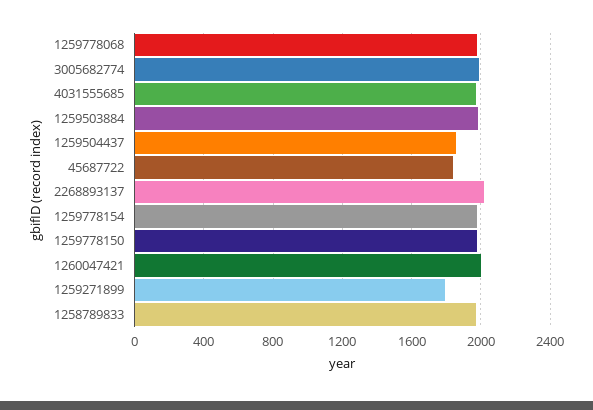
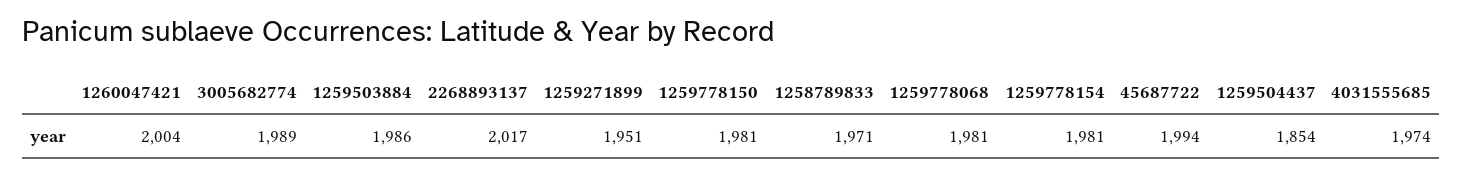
  {
    "1259778068": 1981,
    "3005682774": 1989,
    "4031555685": 1974,
    "1259503884": 1986,
    "1259504437": 1854,
-   "45687722": 1850,
+   "45687722": 1994,
    "2268893137": 2017,
    "1259778154": 1981,
    "1259778150": 1981,
    "1260047421": 2004,
-   "1259271899": 1800,
+   "1259271899": 1951,
    "1258789833": 1971
  }

